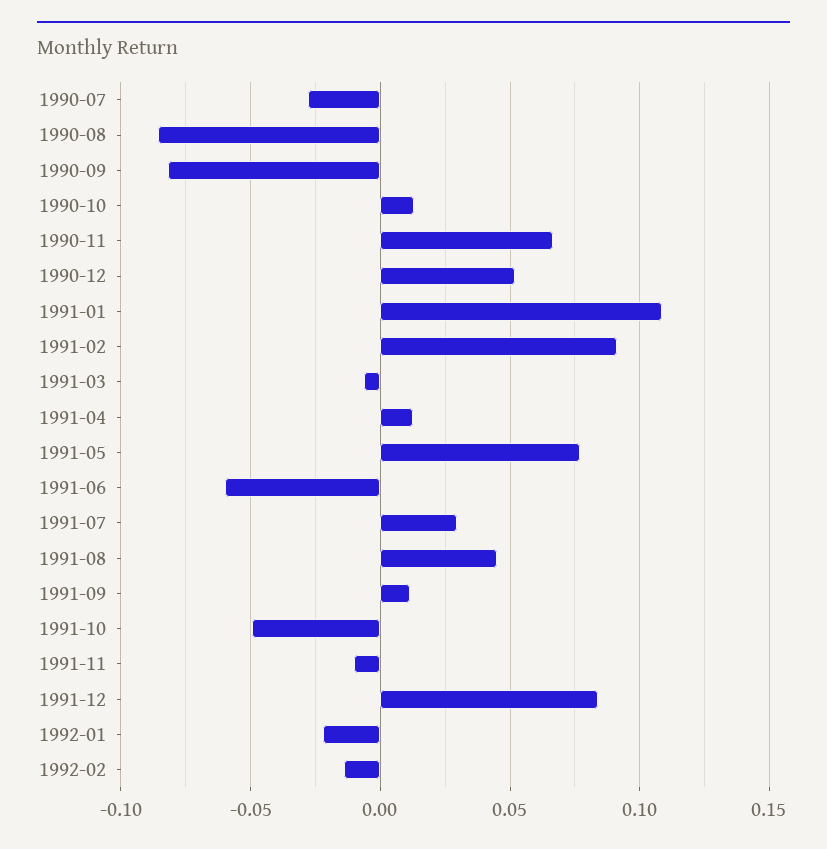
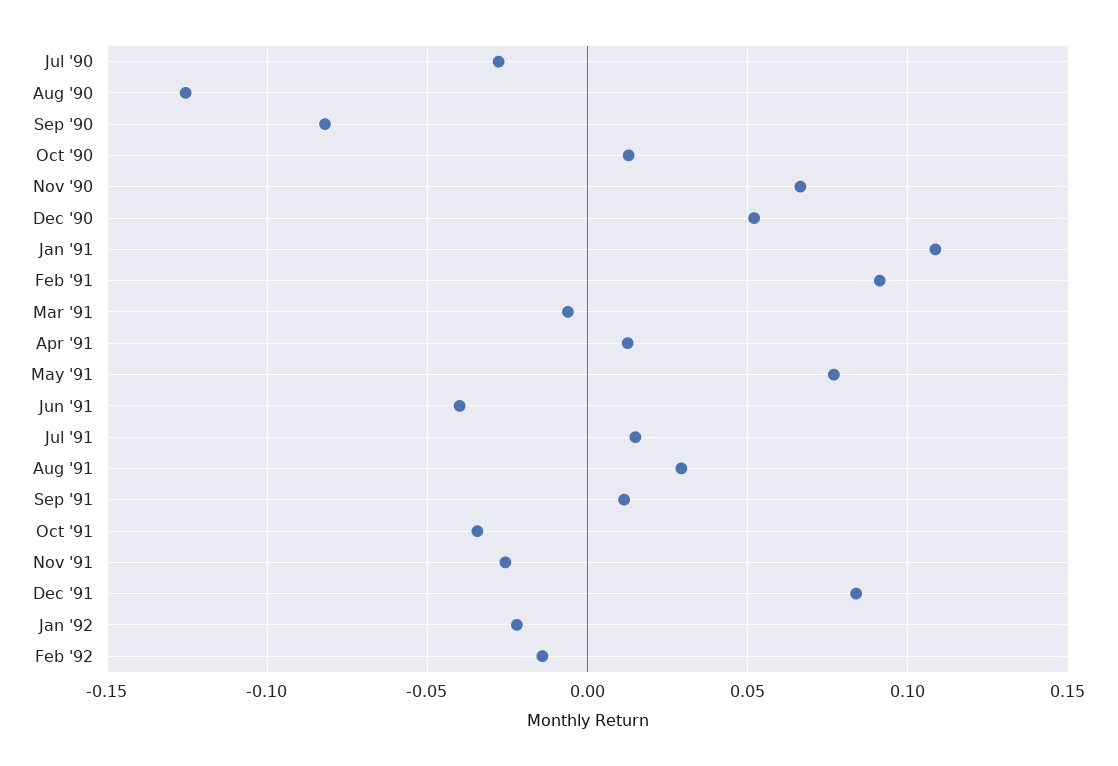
  {
    "1990-07": -0.03,
-   "1990-08": -0.085,
+   "1990-08": -0.125,
    "1990-09": -0.08,
    "1990-10": 0.015,
    "1990-11": 0.065,
    "1990-12": 0.05,
    "1991-01": 0.11,
    "1991-02": 0.09,
    "1991-03": -0.005,
    "1991-04": 0.015,
    "1991-05": 0.075,
-   "1991-06": -0.06,
+   "1991-06": -0.04,
-   "1991-07": 0.03,
+   "1991-07": 0.015,
-   "1991-08": 0.045,
+   "1991-08": 0.03,
    "1991-09": 0.01,
-   "1991-10": -0.05,
+   "1991-10": -0.035,
-   "1991-11": -0.01,
+   "1991-11": -0.025,
    "1991-12": 0.085,
    "1992-01": -0.02,
    "1992-02": -0.015
  }

